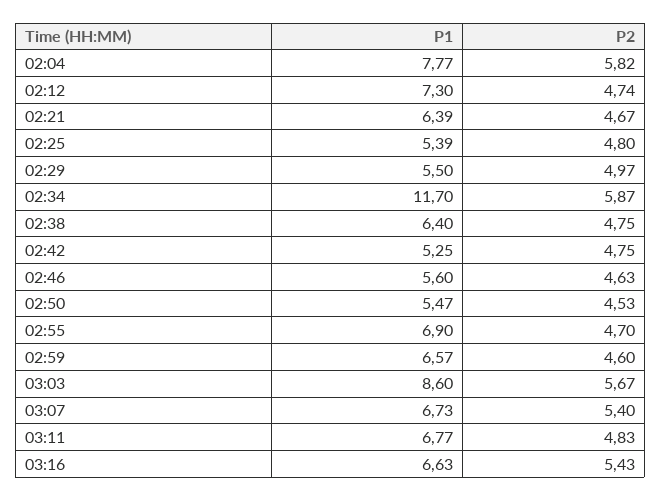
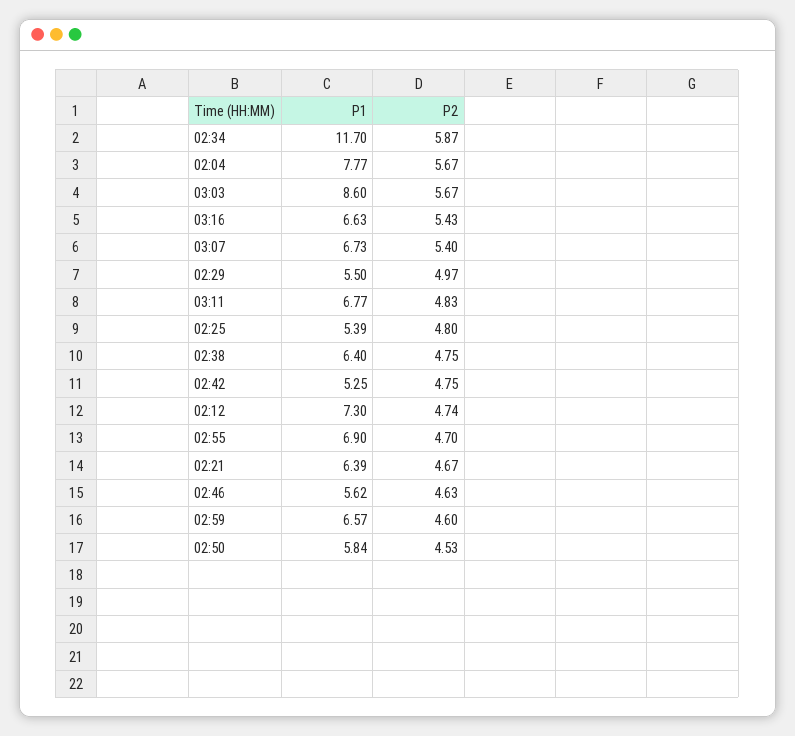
  {
    "P1": {
      "02:04": 7.77,
      "02:12": 7.3,
      "02:21": 6.39,
      "02:25": 5.39,
      "02:29": 5.5,
      "02:34": 11.7,
      "02:38": 6.4,
      "02:42": 5.25,
-     "02:46": 5.6,
+     "02:46": 5.62,
-     "02:50": 5.47,
+     "02:50": 5.84,
      "02:55": 6.9,
      "02:59": 6.57,
      "03:03": 8.6,
      "03:07": 6.73,
      "03:11": 6.77,
      "03:16": 6.63
    },
    "P2": {
-     "02:04": 5.82,
+     "02:04": 5.67,
      "02:12": 4.74,
      "02:21": 4.67,
      "02:25": 4.8,
      "02:29": 4.97,
      "02:34": 5.87,
      "02:38": 4.75,
      "02:42": 4.75,
      "02:46": 4.63,
      "02:50": 4.53,
      "02:55": 4.7,
      "02:59": 4.6,
      "03:03": 5.67,
      "03:07": 5.4,
      "03:11": 4.83,
      "03:16": 5.43
    }
  }

